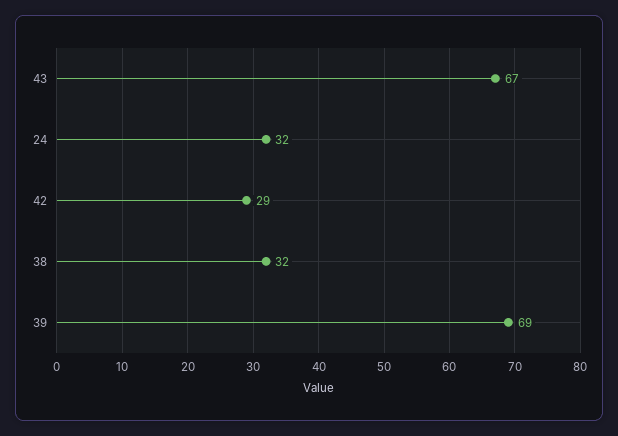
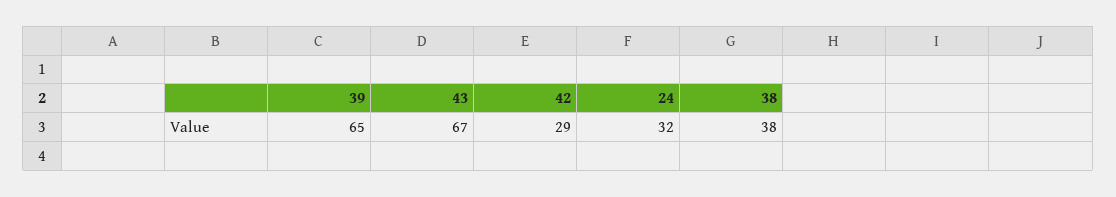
  {
    "43": 67,
    "24": 32,
    "42": 29,
-   "38": 32,
+   "38": 38,
-   "39": 69
+   "39": 65
  }

